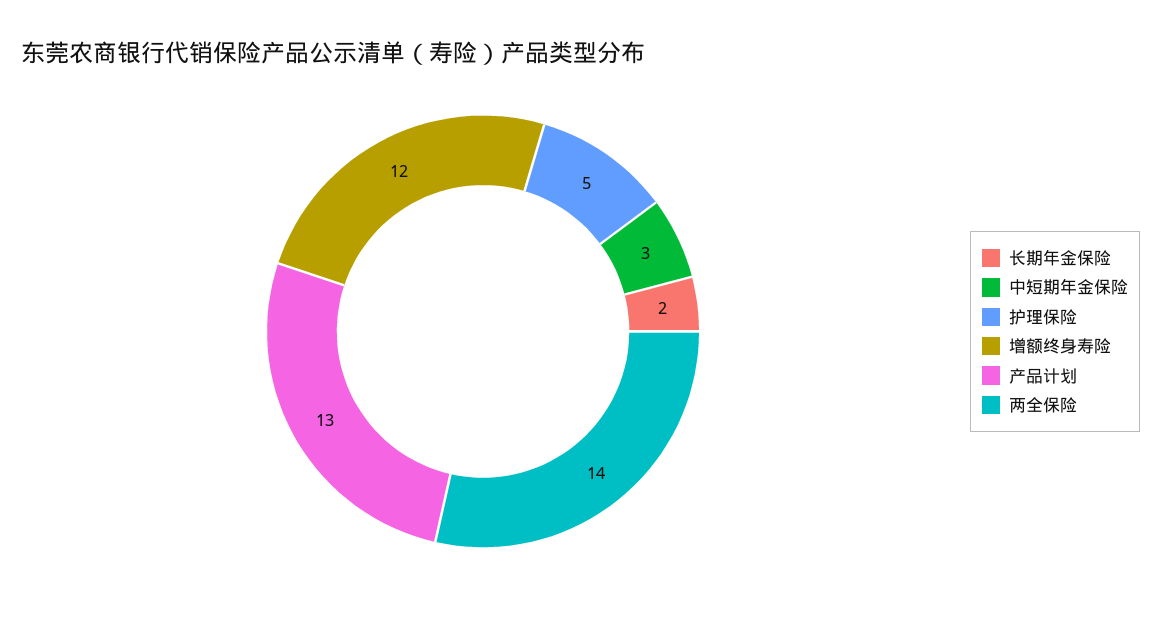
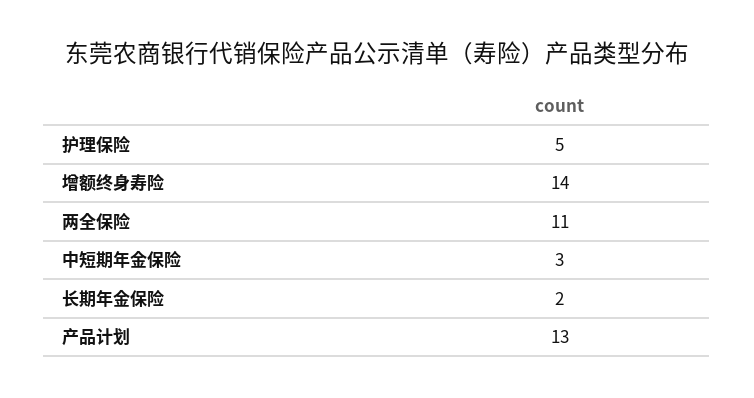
  {
    "长期年金保险": 2,
    "中短期年金保险": 3,
    "护理保险": 5,
-   "增额终身寿险": 12,
+   "增额终身寿险": 14,
    "产品计划": 13,
-   "两全保险": 14
+   "两全保险": 11
  }

